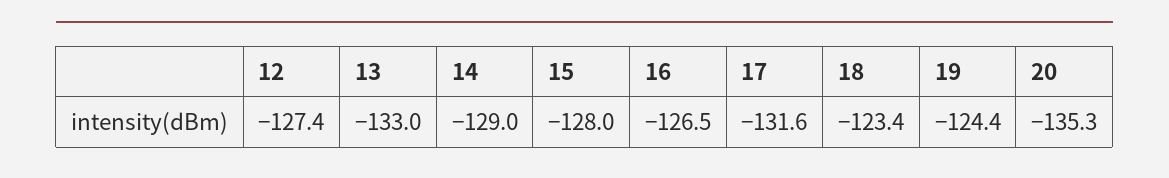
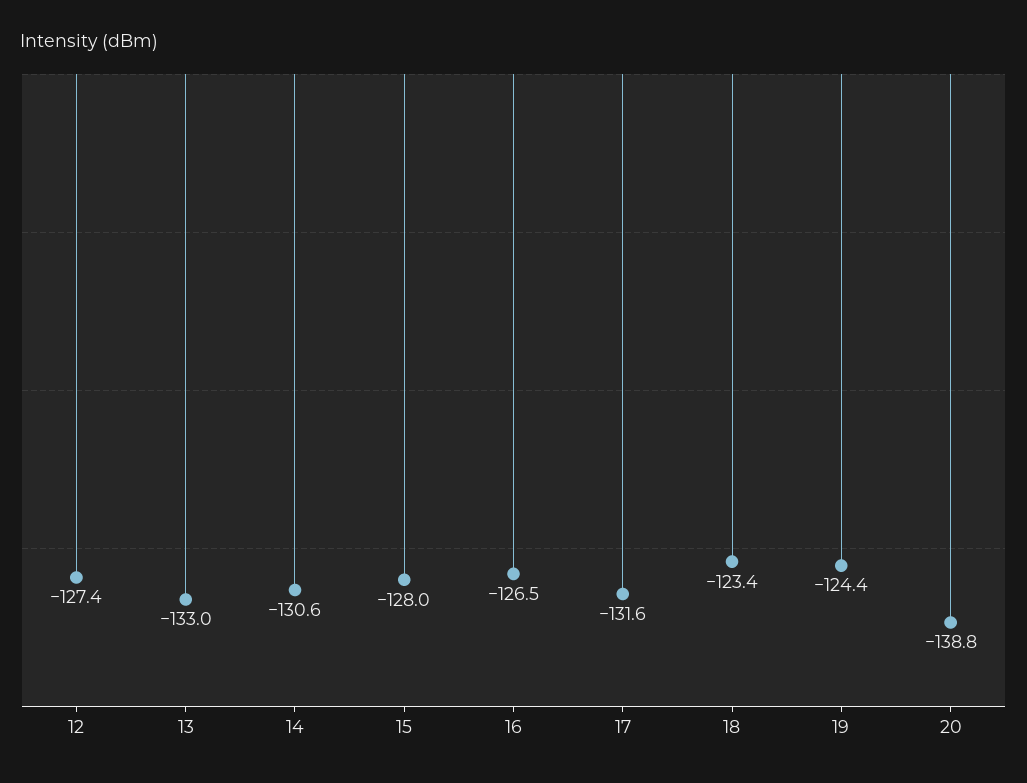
  {
    "12": -127.4,
    "13": -133,
-   "14": -129,
+   "14": -130.6,
    "15": -128,
    "16": -126.5,
    "17": -131.6,
    "18": -123.4,
    "19": -124.4,
-   "20": -135.3
+   "20": -138.8
  }

